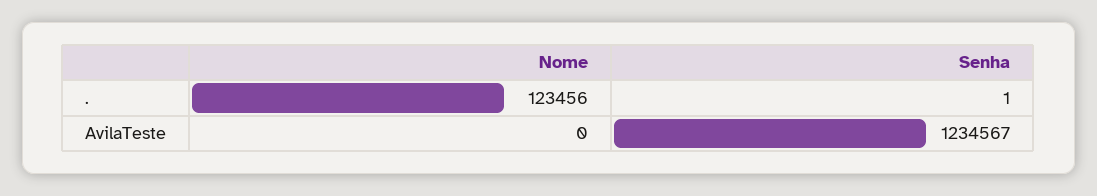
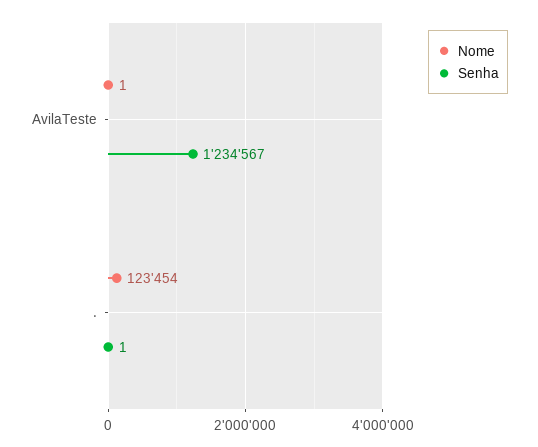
  {
    "Nome": {
-     ".": 123456,
+     ".": 123454,
-     "AvilaTeste": 0
+     "AvilaTeste": 1
    },
    "Senha": {
      ".": 1,
      "AvilaTeste": 1234567
    }
  }

